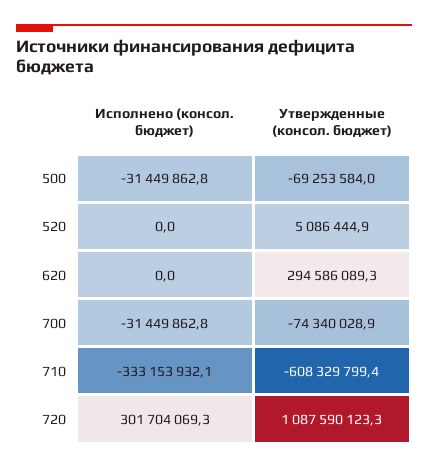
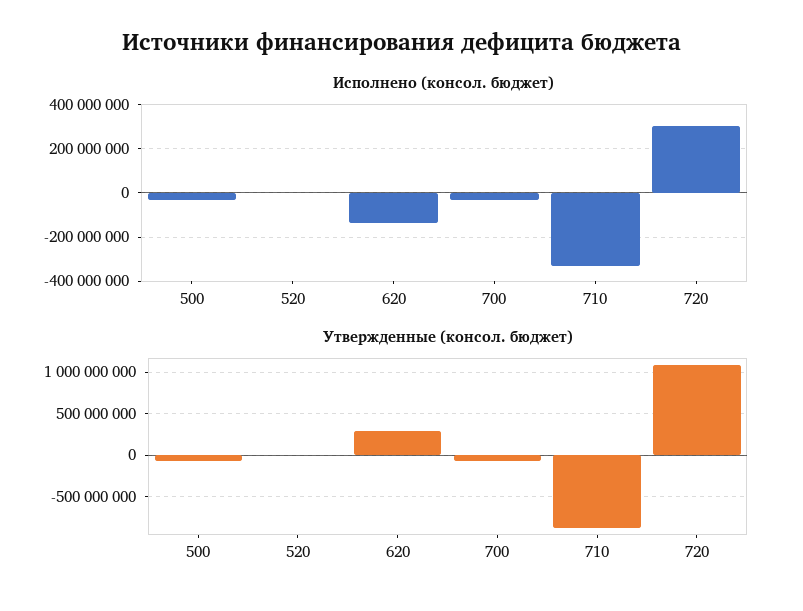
  {
    "Исполнено (консол. бюджет)": {
      "500": -31449862.8,
      "520": 0,
-     "620": 0,
+     "620": -150000000,
      "700": -31449862.8,
      "710": -333153932.1,
      "720": 301704069.3
    },
    "Утвержденные (консол. бюджет)": {
      "500": -69253584,
      "520": 5086444.9,
      "620": 294586089.3,
      "700": -74340028.9,
-     "710": -608329799.4,
+     "710": -900000000,
      "720": 1087590123.3
    }
  }

